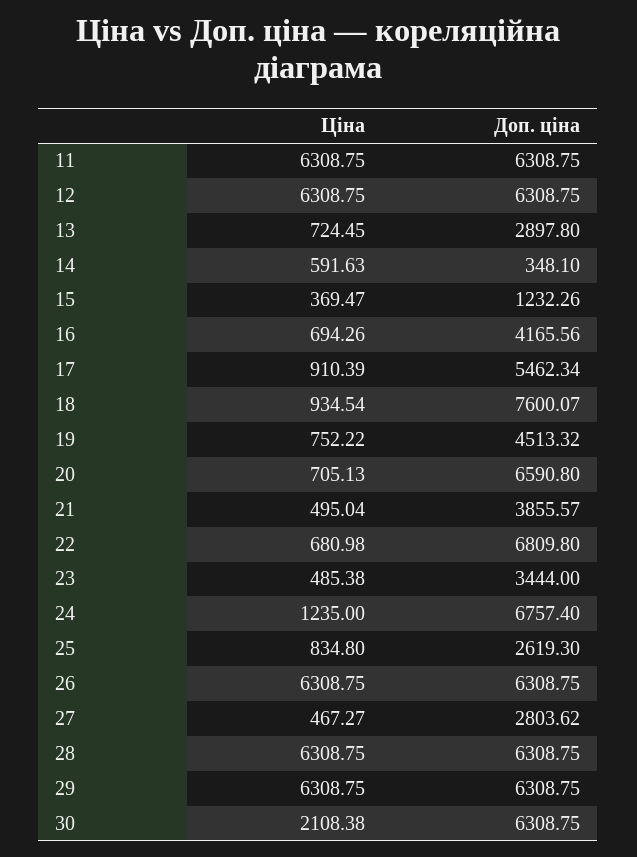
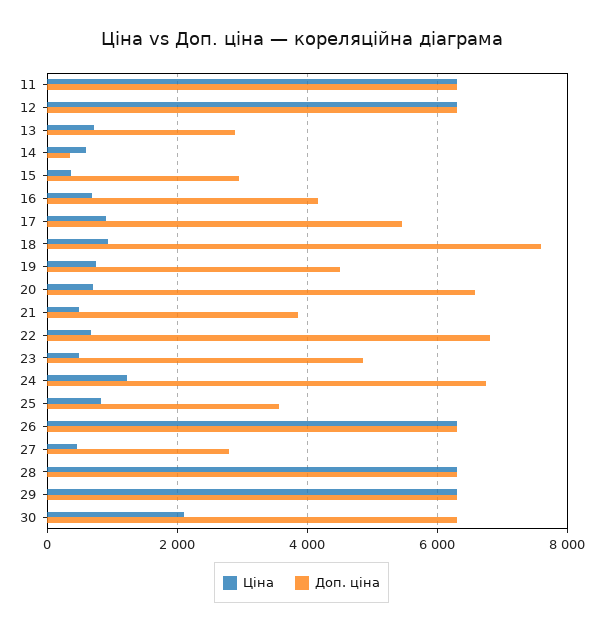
  {
    "Ціна": {
      "11": 6308.75,
      "12": 6308.75,
      "13": 724.45,
      "14": 591.63,
      "15": 369.47,
      "16": 694.26,
      "17": 910.39,
      "18": 934.54,
      "19": 752.22,
      "20": 705.13,
      "21": 495.04,
      "22": 680.98,
      "23": 485.38,
      "24": 1235,
      "25": 834.8,
      "26": 6308.75,
      "27": 467.27,
      "28": 6308.75,
      "29": 6308.75,
      "30": 2108.38
    },
    "Доп. ціна": {
      "11": 6308.75,
      "12": 6308.75,
      "13": 2897.8,
      "14": 348.1,
-     "15": 1232.26,
+     "15": 3000,
      "16": 4165.56,
      "17": 5462.34,
      "18": 7600.07,
      "19": 4513.32,
      "20": 6590.8,
      "21": 3855.57,
      "22": 6809.8,
-     "23": 3444,
+     "23": 4800,
      "24": 6757.4,
-     "25": 2619.3,
+     "25": 3600,
      "26": 6308.75,
      "27": 2803.62,
      "28": 6308.75,
      "29": 6308.75,
      "30": 6308.75
    }
  }

